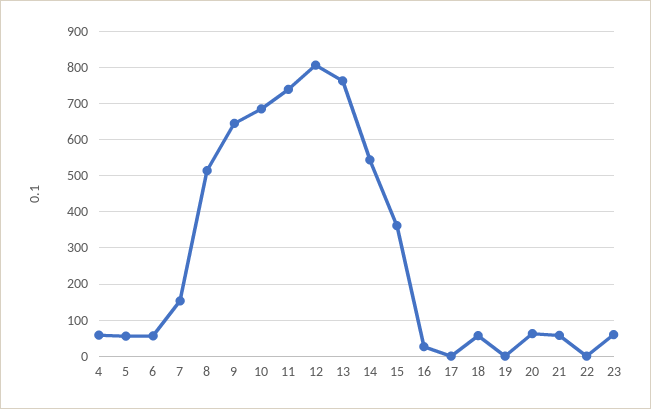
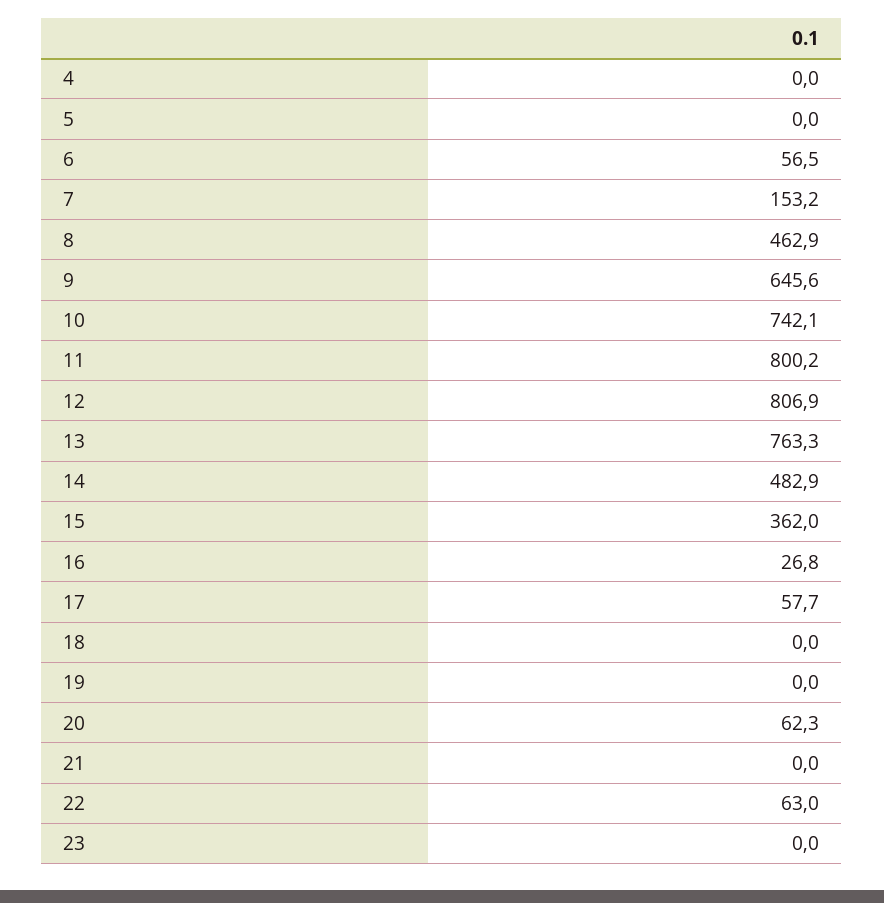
  {
-   "4": 60,
+   "4": 0,
-   "5": 60,
+   "5": 0,
    "6": 56.5,
    "7": 153.2,
-   "8": 520,
+   "8": 462.9,
    "9": 645.6,
-   "10": 680,
+   "10": 742.1,
-   "11": 740,
+   "11": 800.2,
    "12": 806.9,
    "13": 763.3,
-   "14": 540,
+   "14": 482.9,
    "15": 362,
    "16": 26.8,
-   "17": 0,
+   "17": 57.7,
-   "18": 60,
+   "18": 0,
    "19": 0,
    "20": 62.3,
-   "21": 60,
+   "21": 0,
-   "22": 0,
+   "22": 63,
-   "23": 60
+   "23": 0
  }

